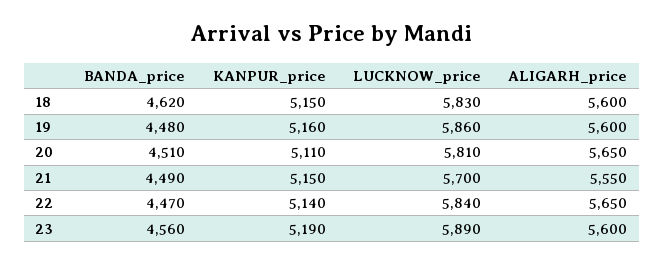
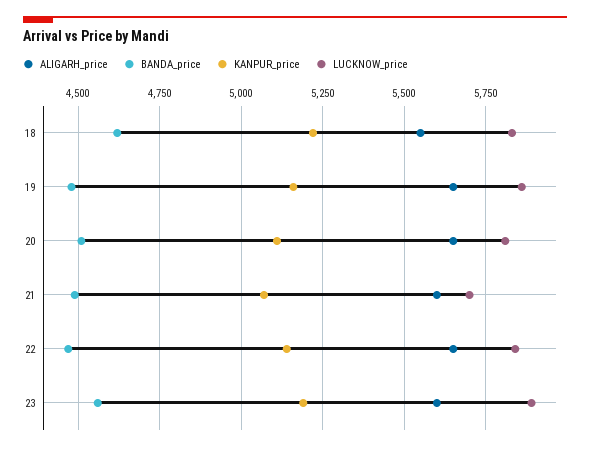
  {
    "BANDA_price": {
      "18": 4620,
      "19": 4480,
      "20": 4510,
      "21": 4490,
      "22": 4470,
      "23": 4560
    },
    "KANPUR_price": {
-     "18": 5150,
+     "18": 5225,
      "19": 5160,
      "20": 5110,
-     "21": 5150,
+     "21": 5075,
      "22": 5140,
      "23": 5190
    },
    "LUCKNOW_price": {
      "18": 5830,
      "19": 5860,
      "20": 5810,
      "21": 5700,
      "22": 5840,
      "23": 5890
    },
    "ALIGARH_price": {
-     "18": 5600,
+     "18": 5550,
-     "19": 5600,
+     "19": 5650,
      "20": 5650,
-     "21": 5550,
+     "21": 5600,
      "22": 5650,
      "23": 5600
    }
  }

